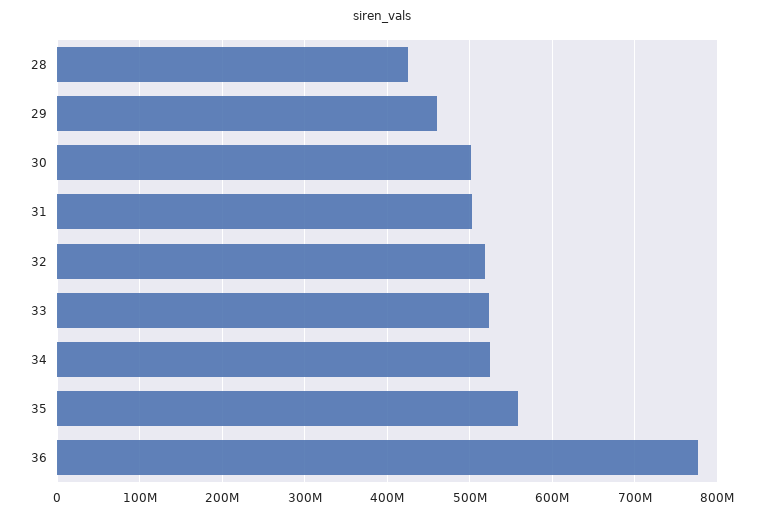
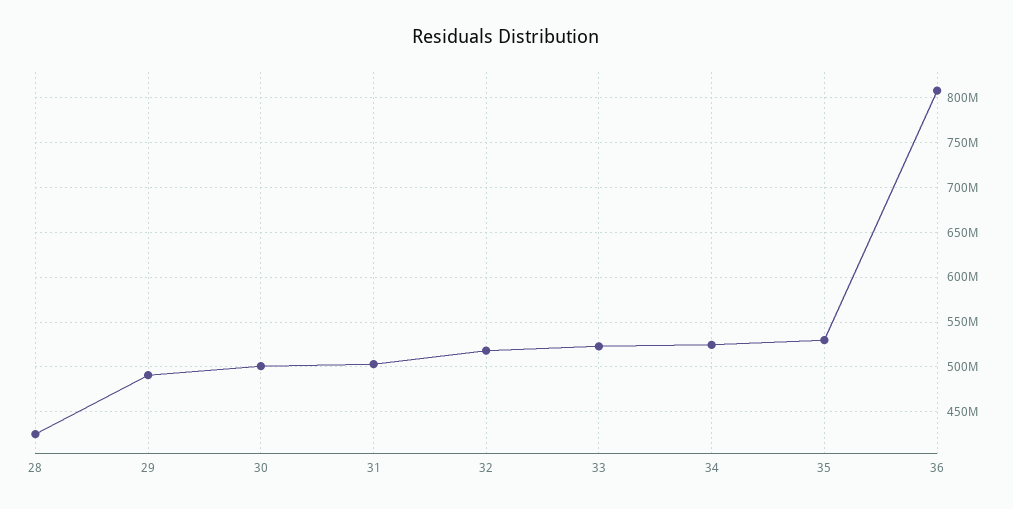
  {
    "28": 430000000,
-   "29": 460000000,
+   "29": 490000000,
    "30": 500000000,
    "31": 500000000,
    "32": 520000000,
    "33": 520000000,
    "34": 520000000,
-   "35": 560000000,
+   "35": 530000000,
-   "36": 780000000
+   "36": 810000000
  }

